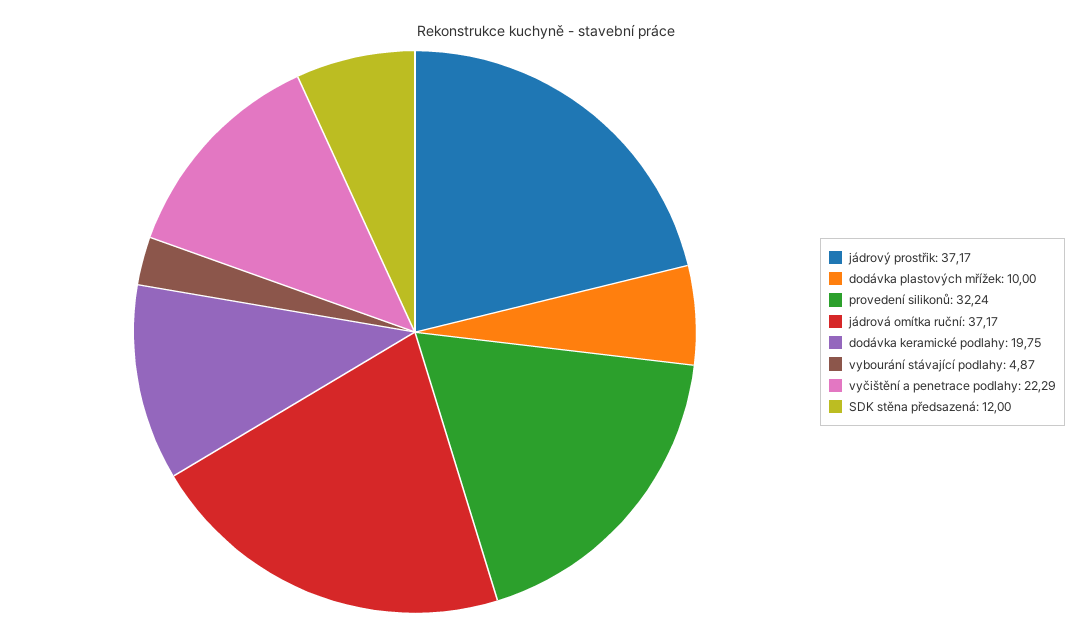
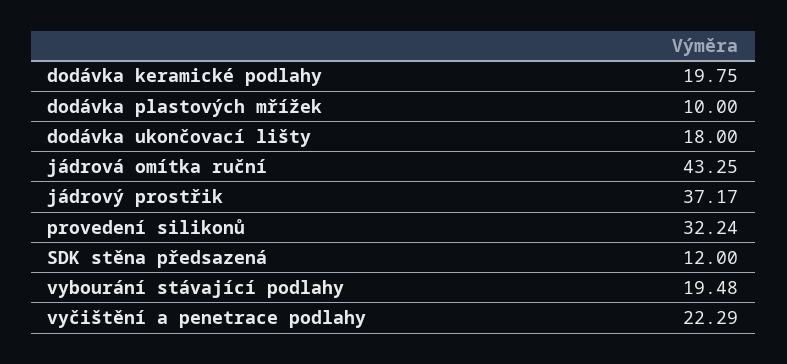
  {
    "jádrový prostřik": 37.17,
    "dodávka plastových mřížek": 10,
    "provedení silikonů": 32.24,
-   "jádrová omítka ruční": 37.17,
+   "jádrová omítka ruční": 43.25,
    "dodávka keramické podlahy": 19.75,
-   "vybourání stávající podlahy": 4.87,
+   "vybourání stávající podlahy": 19.48,
    "vyčištění a penetrace podlahy": 22.29,
-   "SDK stěna předsazená": 12
+   "SDK stěna předsazená": 12,
+   "dodávka ukončovací lišty": 18
  }

